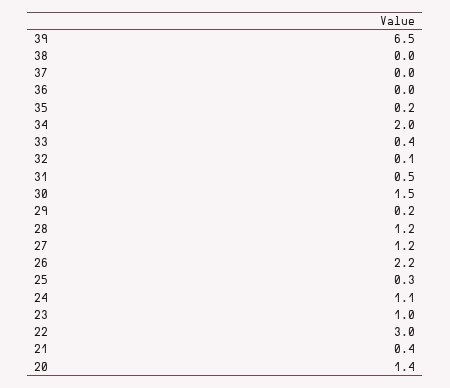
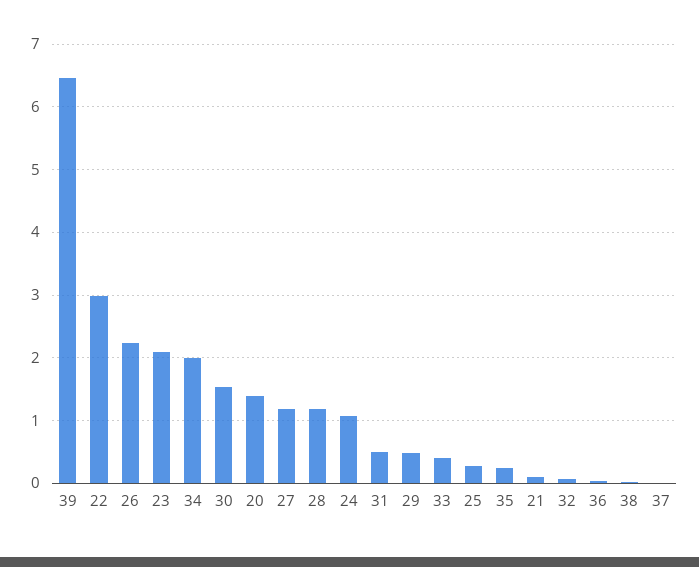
  {
    "39": 6.5,
    "38": 0,
    "37": 0,
    "36": 0,
    "35": 0.2,
    "34": 2,
    "33": 0.4,
    "32": 0.1,
    "31": 0.5,
    "30": 1.5,
-   "29": 0.2,
+   "29": 0.5,
    "28": 1.2,
    "27": 1.2,
    "26": 2.2,
    "25": 0.3,
    "24": 1.1,
-   "23": 1,
+   "23": 2.1,
    "22": 3,
-   "21": 0.4,
+   "21": 0.1,
    "20": 1.4
  }

